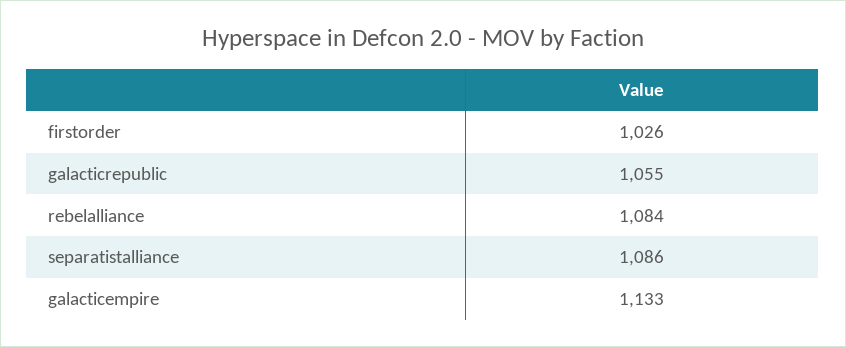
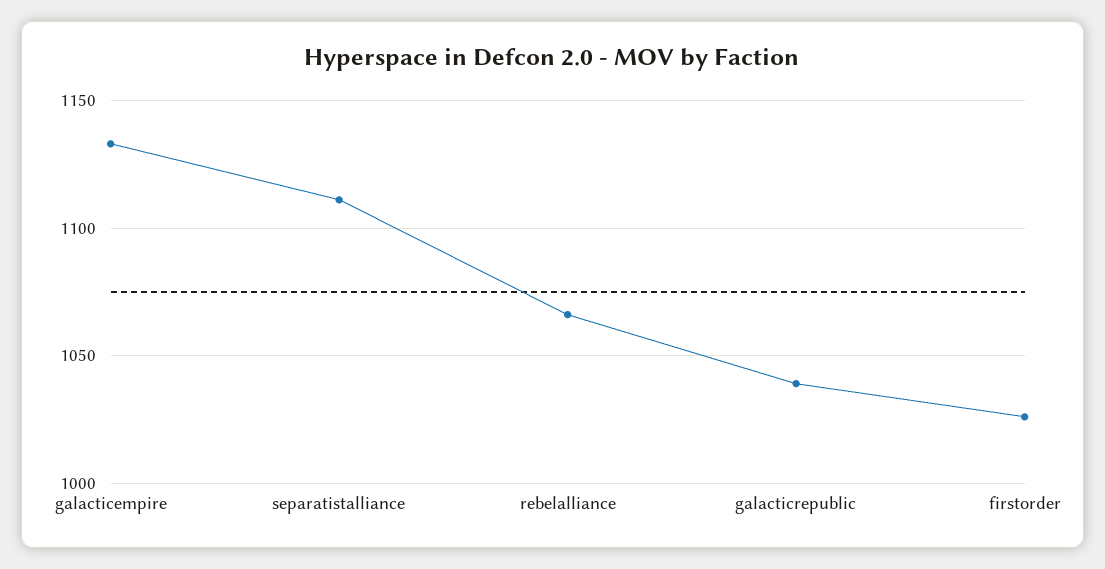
  {
    "firstorder": 1026,
-   "galacticrepublic": 1055,
+   "galacticrepublic": 1040,
-   "rebelalliance": 1084,
+   "rebelalliance": 1065,
-   "separatistalliance": 1086,
+   "separatistalliance": 1110,
    "galacticempire": 1133
  }

